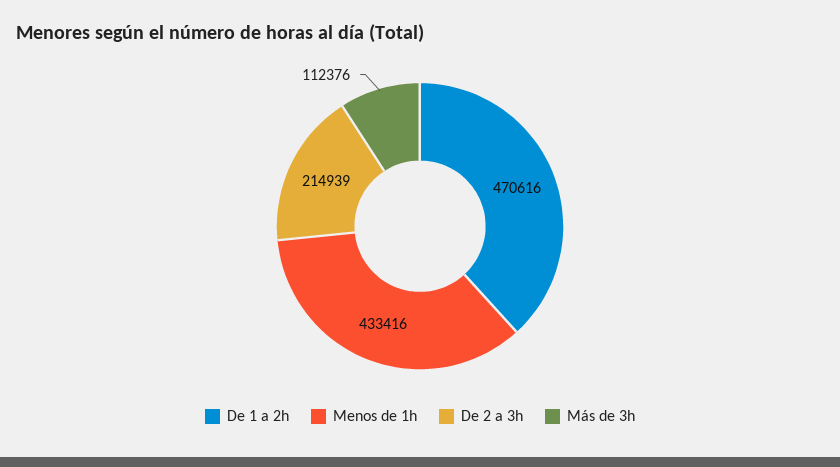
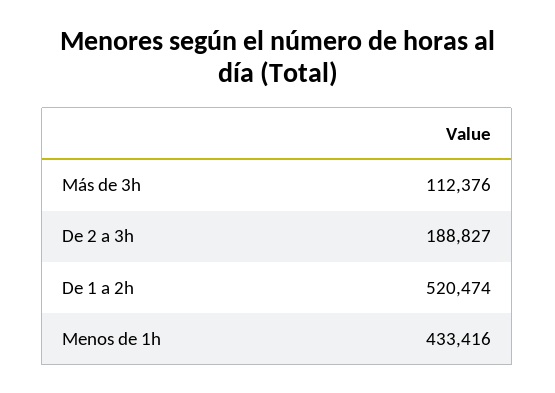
  {
-   "De 1 a 2h": 470616,
+   "De 1 a 2h": 520474,
    "Menos de 1h": 433416,
-   "De 2 a 3h": 214939,
+   "De 2 a 3h": 188827,
    "Más de 3h": 112376
  }

